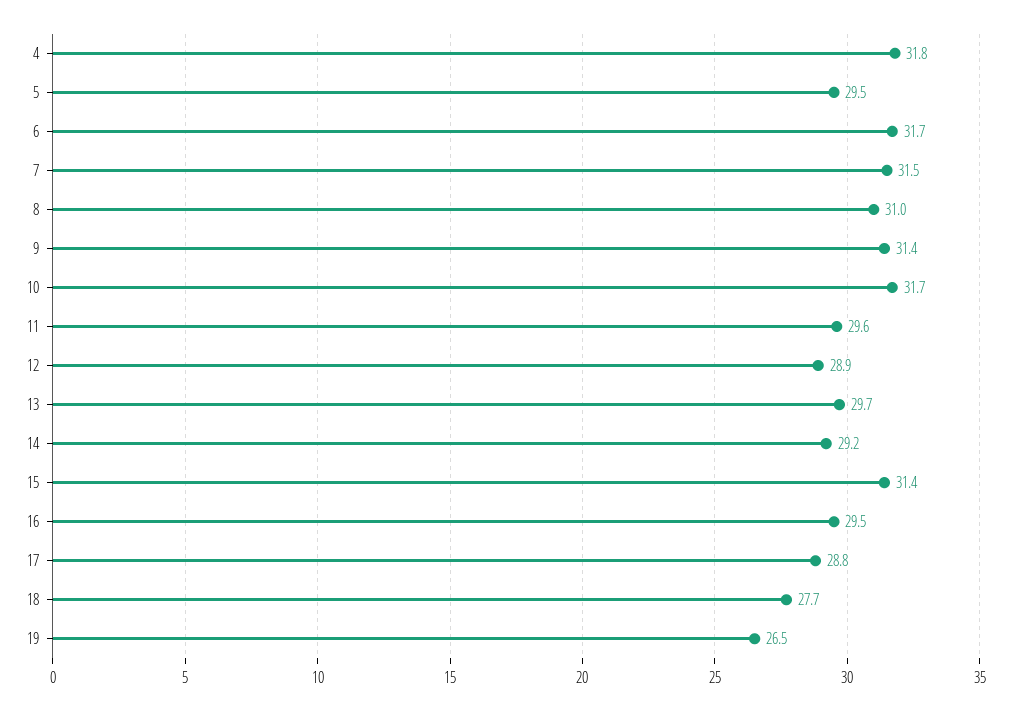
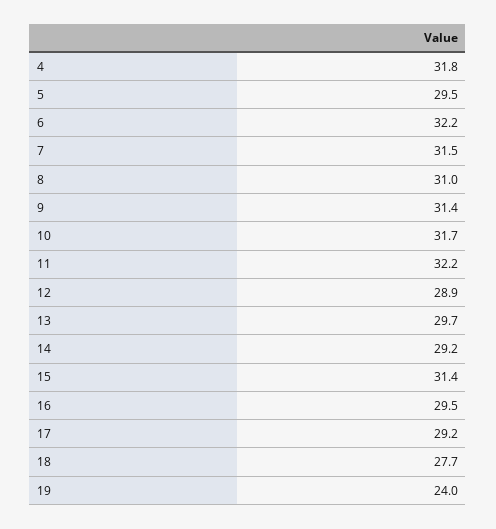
  {
    "4": 31.8,
    "5": 29.5,
-   "6": 31.7,
+   "6": 32.2,
    "7": 31.5,
    "8": 31,
    "9": 31.4,
    "10": 31.7,
-   "11": 29.6,
+   "11": 32.2,
    "12": 28.9,
    "13": 29.7,
    "14": 29.2,
    "15": 31.4,
    "16": 29.5,
-   "17": 28.8,
+   "17": 29.2,
    "18": 27.7,
-   "19": 26.5
+   "19": 24
  }

